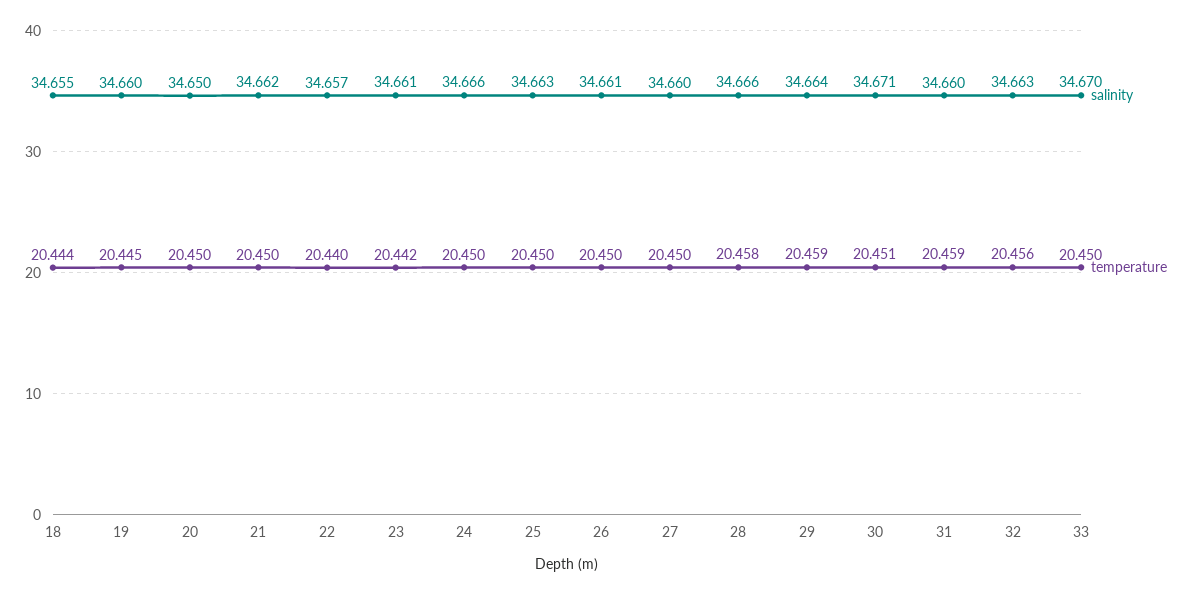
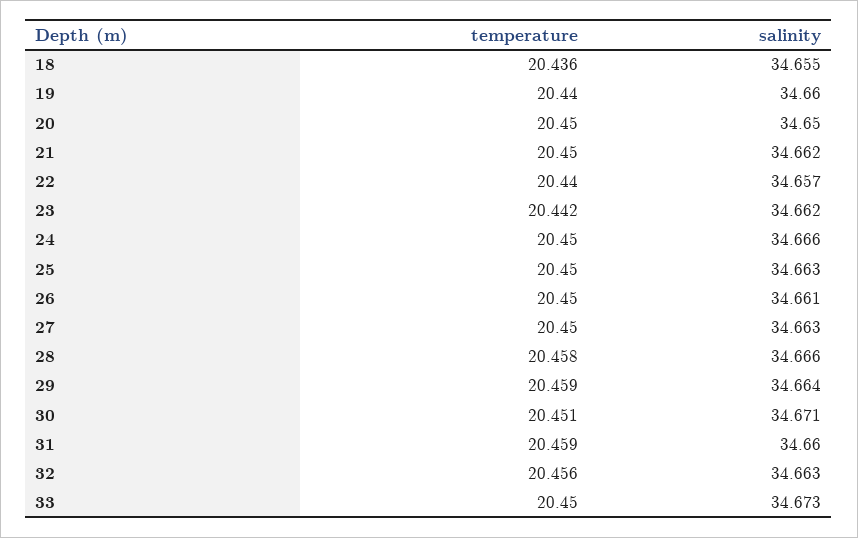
  {
    "salinity": {
      "18": 34.655,
      "19": 34.66,
      "20": 34.65,
      "21": 34.662,
      "22": 34.657,
-     "23": 34.661,
+     "23": 34.662,
      "24": 34.666,
      "25": 34.663,
      "26": 34.661,
-     "27": 34.66,
+     "27": 34.663,
      "28": 34.666,
      "29": 34.664,
      "30": 34.671,
      "31": 34.66,
      "32": 34.663,
-     "33": 34.67
+     "33": 34.673
    },
    "temperature": {
-     "18": 20.444,
+     "18": 20.436,
-     "19": 20.445,
+     "19": 20.44,
      "20": 20.45,
      "21": 20.45,
      "22": 20.44,
      "23": 20.442,
      "24": 20.45,
      "25": 20.45,
      "26": 20.45,
      "27": 20.45,
      "28": 20.458,
      "29": 20.459,
      "30": 20.451,
      "31": 20.459,
      "32": 20.456,
      "33": 20.45
    }
  }

